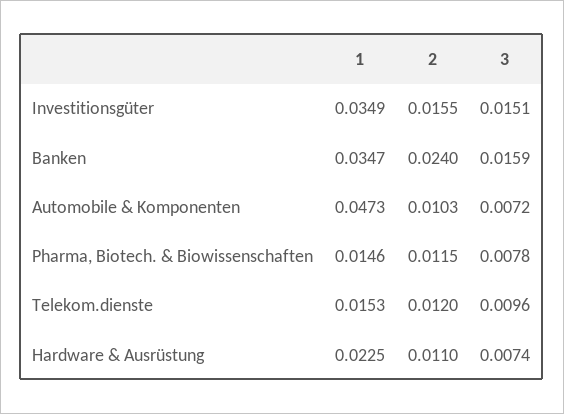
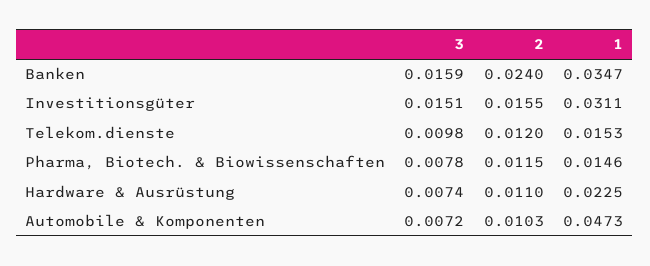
  {
    "1": {
-     "Investitionsgüter": 0.0349,
+     "Investitionsgüter": 0.0311,
      "Banken": 0.0347,
      "Automobile & Komponenten": 0.0473,
      "Pharma, Biotech. & Biowissenschaften": 0.0146,
      "Telekom.dienste": 0.0153,
      "Hardware & Ausrüstung": 0.0225
    },
    "2": {
      "Investitionsgüter": 0.0155,
      "Banken": 0.024,
      "Automobile & Komponenten": 0.0103,
      "Pharma, Biotech. & Biowissenschaften": 0.0115,
      "Telekom.dienste": 0.012,
      "Hardware & Ausrüstung": 0.011
    },
    "3": {
      "Investitionsgüter": 0.0151,
      "Banken": 0.0159,
      "Automobile & Komponenten": 0.0072,
      "Pharma, Biotech. & Biowissenschaften": 0.0078,
-     "Telekom.dienste": 0.0096,
+     "Telekom.dienste": 0.0098,
      "Hardware & Ausrüstung": 0.0074
    }
  }

